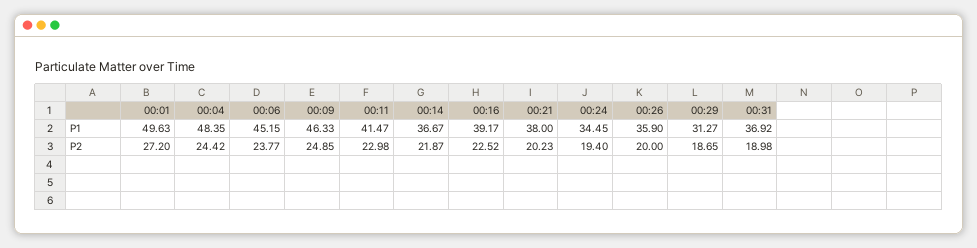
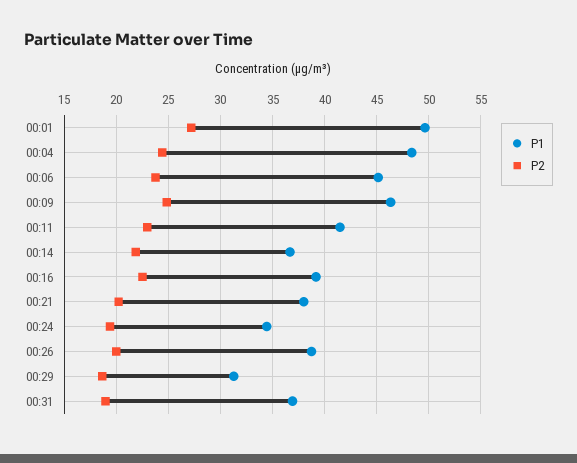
  {
    "P1": {
      "00:01": 49.63,
      "00:04": 48.35,
      "00:06": 45.15,
      "00:09": 46.33,
      "00:11": 41.47,
      "00:14": 36.67,
      "00:16": 39.17,
      "00:21": 38,
      "00:24": 34.45,
-     "00:26": 35.9,
+     "00:26": 39,
      "00:29": 31.27,
      "00:31": 36.92
    },
    "P2": {
      "00:01": 27.2,
      "00:04": 24.42,
      "00:06": 23.77,
      "00:09": 24.85,
      "00:11": 22.98,
      "00:14": 21.87,
      "00:16": 22.52,
      "00:21": 20.23,
      "00:24": 19.4,
      "00:26": 20,
      "00:29": 18.65,
      "00:31": 18.98
    }
  }

